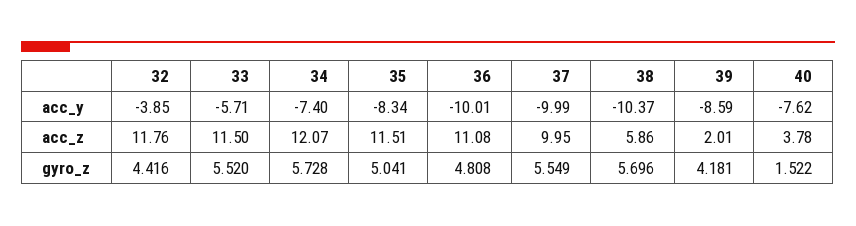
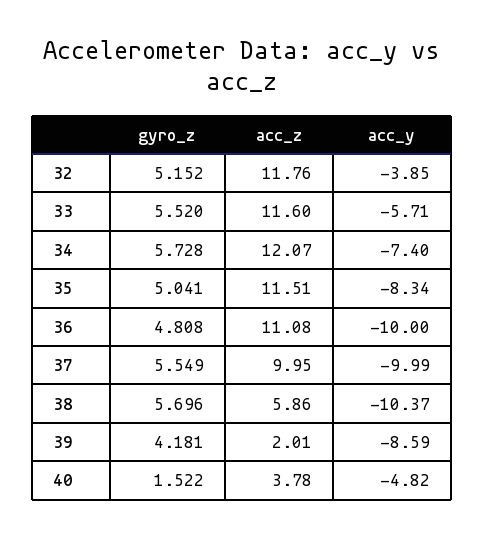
  {
    "32": {
      "acc_y": -3.85,
      "acc_z": 11.76,
-     "gyro_z": 4.416
+     "gyro_z": 5.152
    },
    "33": {
      "acc_y": -5.71,
-     "acc_z": 11.5,
+     "acc_z": 11.6,
      "gyro_z": 5.52
    },
    "34": {
      "acc_y": -7.4,
      "acc_z": 12.07,
      "gyro_z": 5.728
    },
    "35": {
      "acc_y": -8.34,
      "acc_z": 11.51,
      "gyro_z": 5.041
    },
    "36": {
-     "acc_y": -10.01,
+     "acc_y": -10,
      "acc_z": 11.08,
      "gyro_z": 4.808
    },
    "37": {
      "acc_y": -9.99,
      "acc_z": 9.95,
      "gyro_z": 5.549
    },
    "38": {
      "acc_y": -10.37,
      "acc_z": 5.86,
      "gyro_z": 5.696
    },
    "39": {
      "acc_y": -8.59,
      "acc_z": 2.01,
      "gyro_z": 4.181
    },
    "40": {
-     "acc_y": -7.62,
+     "acc_y": -4.82,
      "acc_z": 3.78,
      "gyro_z": 1.522
    }
  }

